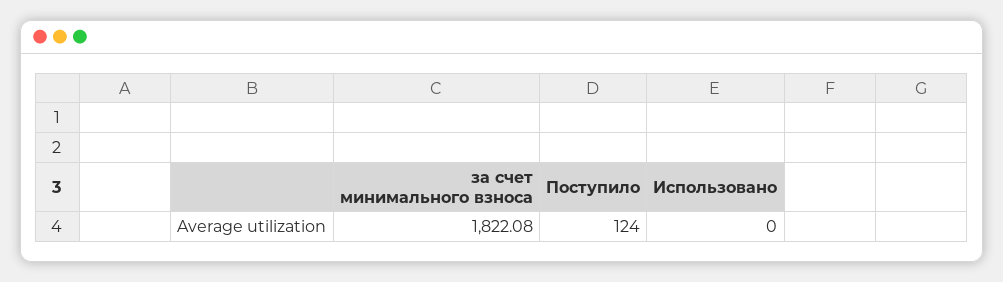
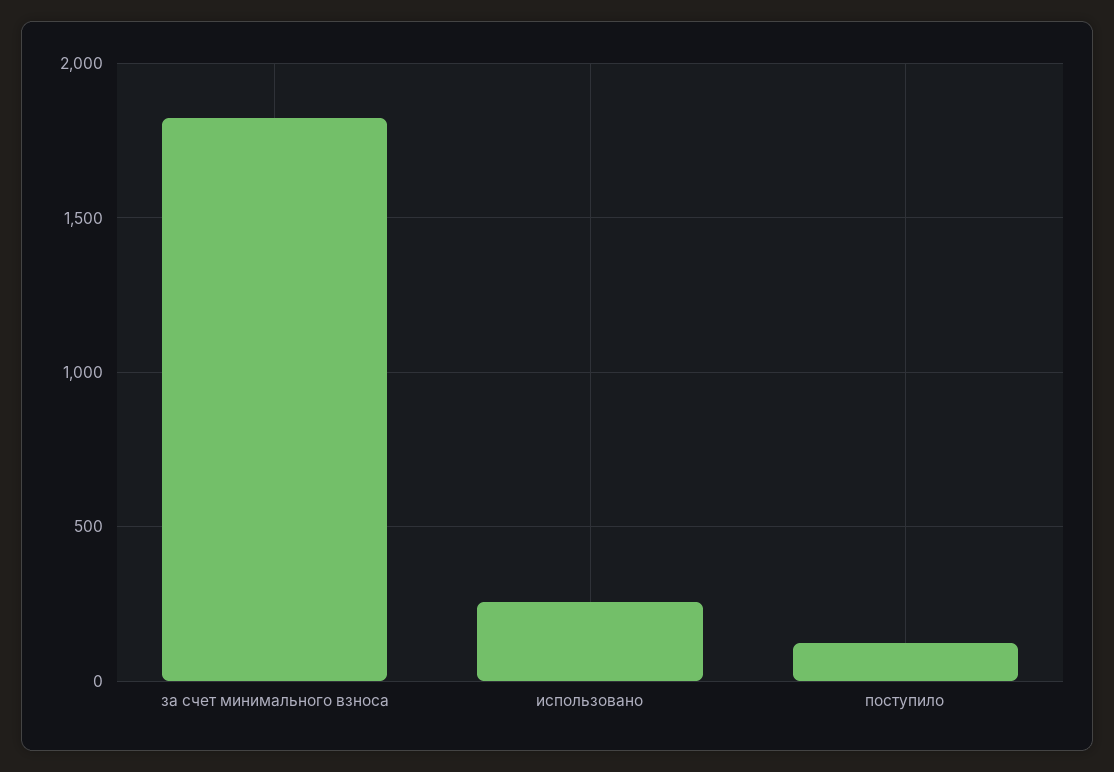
  {
    "за счет минимального взноса": 1822.08,
    "Поступило": 124,
-   "Использовано": 0
+   "Использовано": 250
  }

